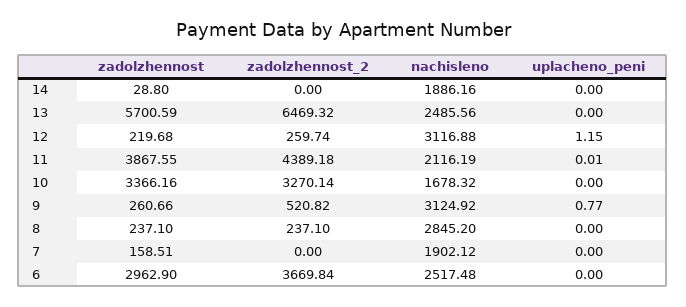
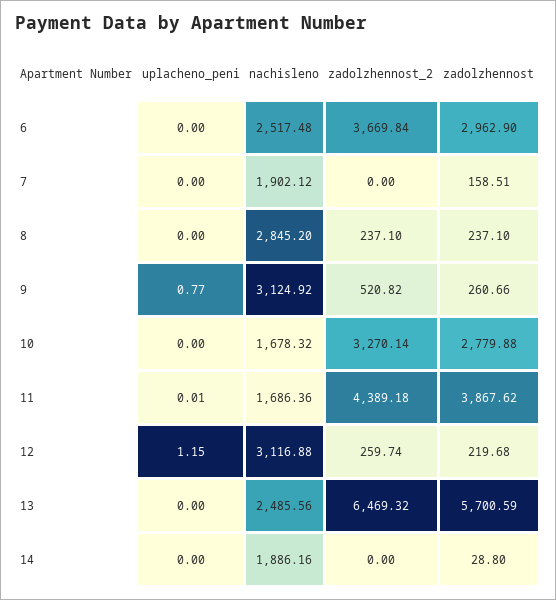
  {
    "zadolzhennost": {
      "14": 28.8,
      "13": 5700.59,
      "12": 219.68,
-     "11": 3867.55,
+     "11": 3867.62,
-     "10": 3366.16,
+     "10": 2779.88,
      "9": 260.66,
      "8": 237.1,
      "7": 158.51,
      "6": 2962.9
    },
    "zadolzhennost_2": {
      "14": 0,
      "13": 6469.32,
      "12": 259.74,
      "11": 4389.18,
      "10": 3270.14,
      "9": 520.82,
      "8": 237.1,
      "7": 0,
      "6": 3669.84
    },
    "nachisleno": {
      "14": 1886.16,
      "13": 2485.56,
      "12": 3116.88,
-     "11": 2116.19,
+     "11": 1686.36,
      "10": 1678.32,
      "9": 3124.92,
      "8": 2845.2,
      "7": 1902.12,
      "6": 2517.48
    },
    "uplacheno_peni": {
      "14": 0,
      "13": 0,
      "12": 1.15,
      "11": 0.01,
      "10": 0,
      "9": 0.77,
      "8": 0,
      "7": 0,
      "6": 0
    }
  }

